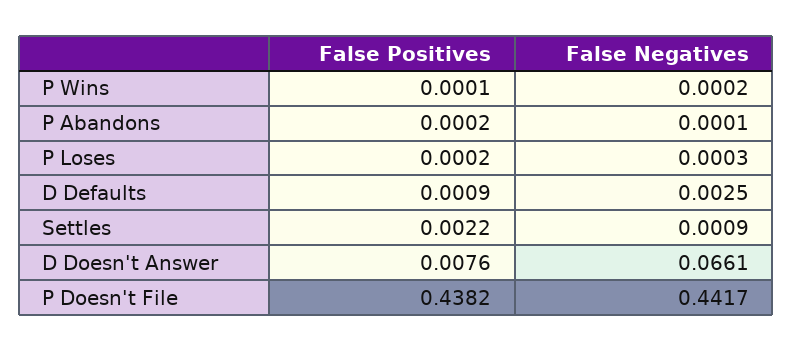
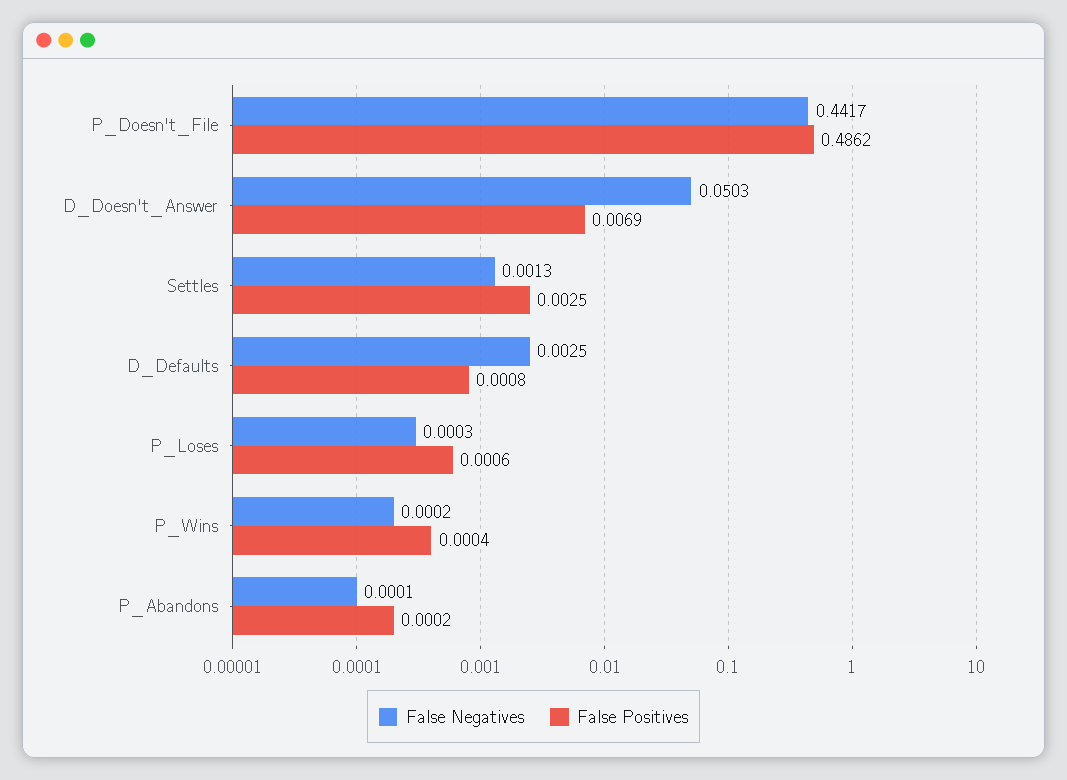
  {
    "False Positives": {
-     "P Wins": 0.0001,
+     "P Wins": 0.0004,
      "P Abandons": 0.0002,
-     "P Loses": 0.0002,
+     "P Loses": 0.0006,
-     "D Defaults": 0.0009,
+     "D Defaults": 0.0008,
-     "Settles": 0.0022,
+     "Settles": 0.0025,
-     "D Doesn't Answer": 0.0076,
+     "D Doesn't Answer": 0.0069,
-     "P Doesn't File": 0.4382
+     "P Doesn't File": 0.4862
    },
    "False Negatives": {
      "P Wins": 0.0002,
      "P Abandons": 0.0001,
      "P Loses": 0.0003,
      "D Defaults": 0.0025,
-     "Settles": 0.0009,
+     "Settles": 0.0013,
-     "D Doesn't Answer": 0.0661,
+     "D Doesn't Answer": 0.0503,
      "P Doesn't File": 0.4417
    }
  }

